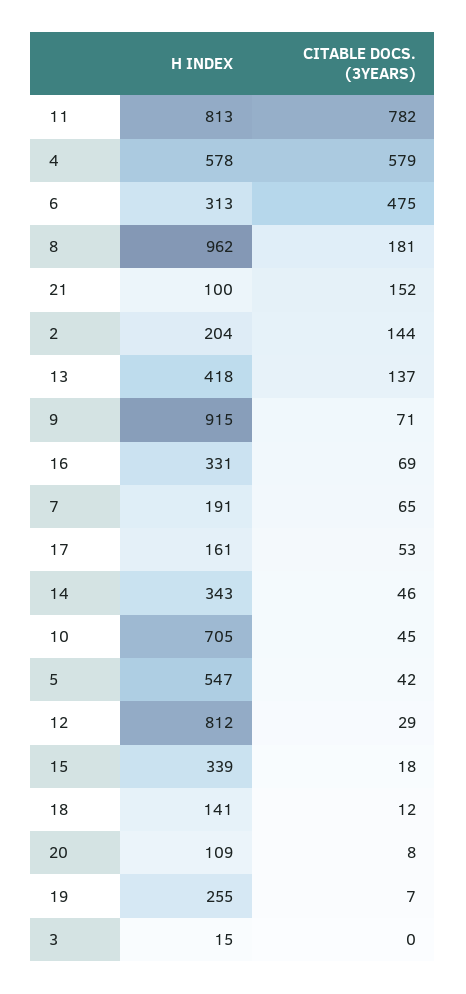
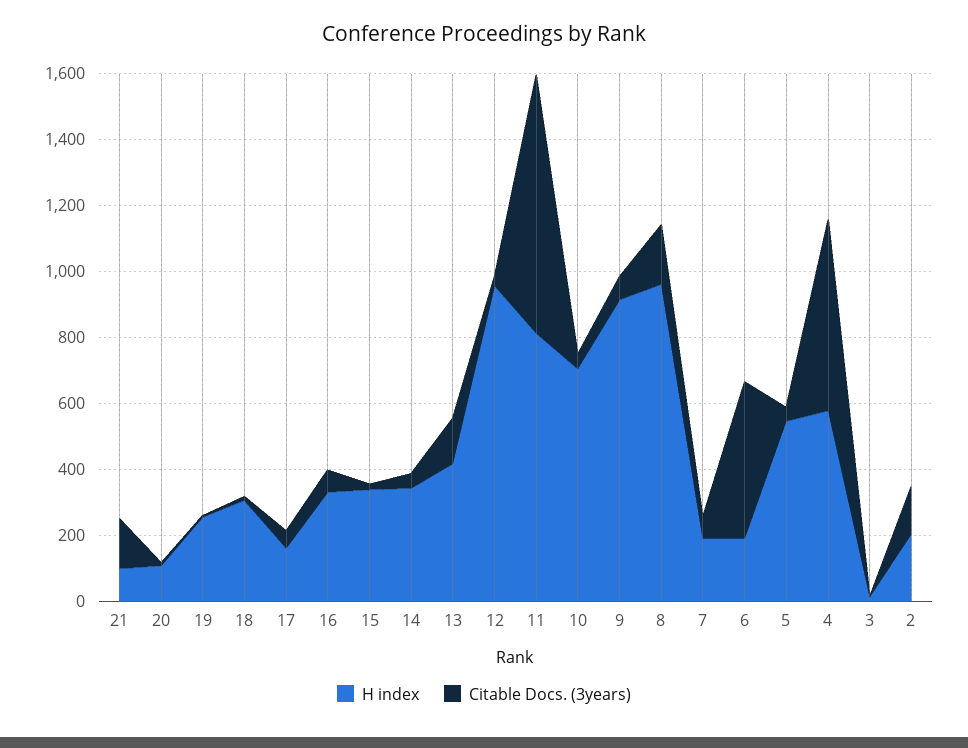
  {
    "H INDEX": {
      "11": 813,
      "4": 578,
-     "6": 313,
+     "6": 200,
      "8": 962,
      "21": 100,
      "2": 204,
      "13": 418,
      "9": 915,
      "16": 331,
      "7": 191,
      "17": 161,
      "14": 343,
      "10": 705,
      "5": 547,
-     "12": 812,
+     "12": 950,
      "15": 339,
-     "18": 141,
+     "18": 300,
      "20": 109,
      "19": 255,
      "3": 15
    },
    "CITABLE DOCS. (3YEARS)": {
      "11": 782,
      "4": 579,
      "6": 475,
      "8": 181,
      "21": 152,
      "2": 144,
      "13": 137,
      "9": 71,
      "16": 69,
      "7": 65,
      "17": 53,
      "14": 46,
      "10": 45,
      "5": 42,
      "12": 29,
      "15": 18,
      "18": 12,
      "20": 8,
      "19": 7,
      "3": 0
    }
  }

